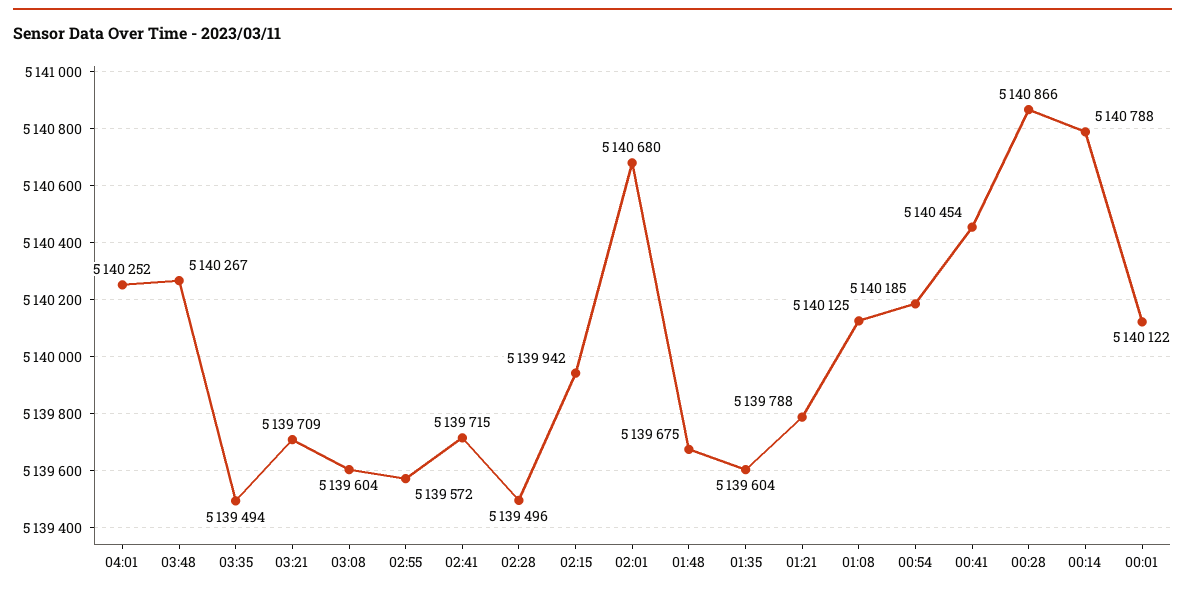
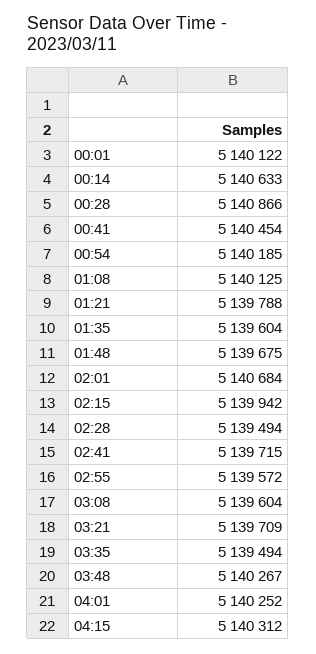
  {
    "04:01": 5140252,
    "03:48": 5140267,
    "03:35": 5139494,
    "03:21": 5139709,
    "03:08": 5139604,
    "02:55": 5139572,
    "02:41": 5139715,
-   "02:28": 5139496,
+   "02:28": 5139494,
    "02:15": 5139942,
-   "02:01": 5140680,
+   "02:01": 5140684,
    "01:48": 5139675,
    "01:35": 5139604,
    "01:21": 5139788,
    "01:08": 5140125,
    "00:54": 5140185,
    "00:41": 5140454,
    "00:28": 5140866,
-   "00:14": 5140788,
+   "00:14": 5140633,
-   "00:01": 5140122
+   "00:01": 5140122,
+   "04:15": 5140312
  }

